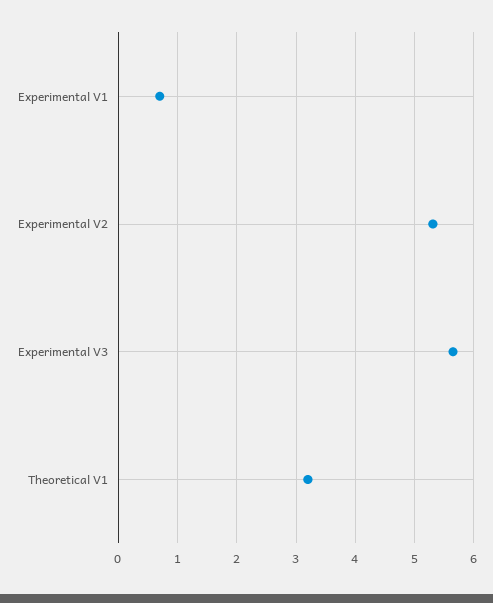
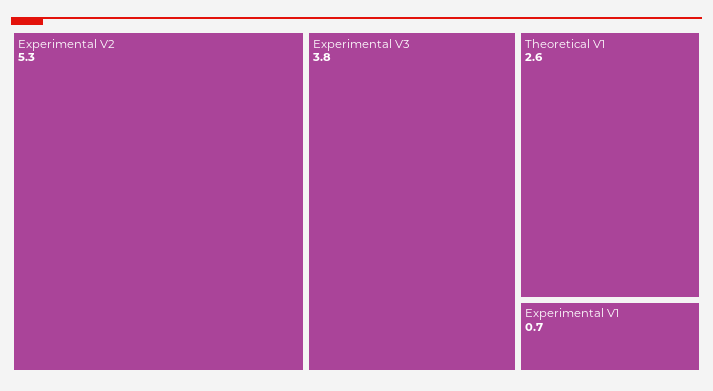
  {
    "Experimental V1": 0.7,
    "Experimental V2": 5.3,
-   "Experimental V3": 5.6,
+   "Experimental V3": 3.8,
-   "Theoretical V1": 3.2
+   "Theoretical V1": 2.6
  }

